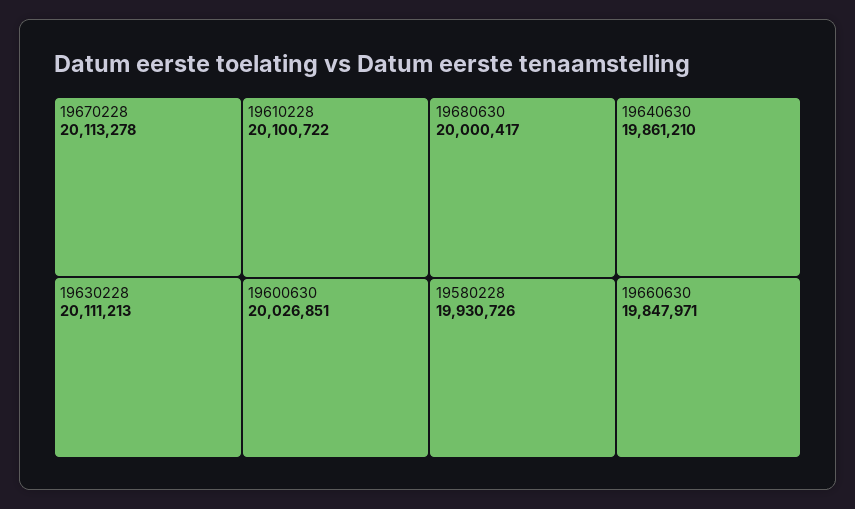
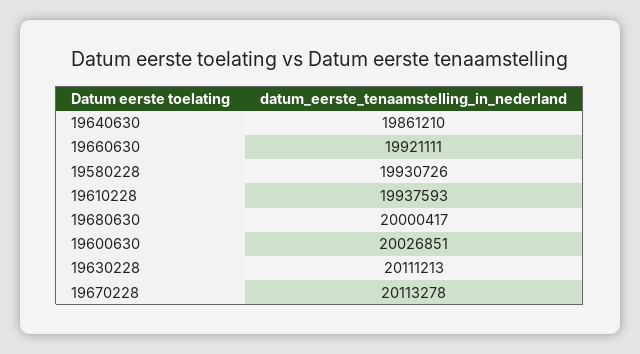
  {
    "19670228": 20113278,
    "19630228": 20111213,
-   "19610228": 20100722,
+   "19610228": 19937593,
    "19600630": 20026851,
    "19680630": 20000417,
    "19580228": 19930726,
    "19640630": 19861210,
-   "19660630": 19847971
+   "19660630": 19921111
  }

